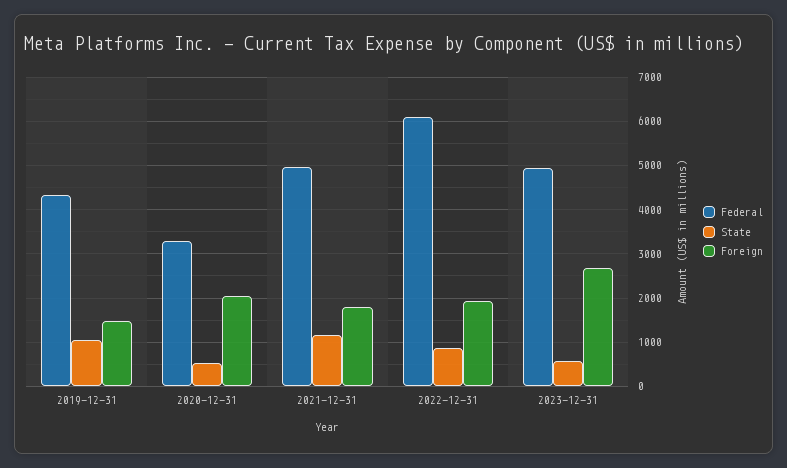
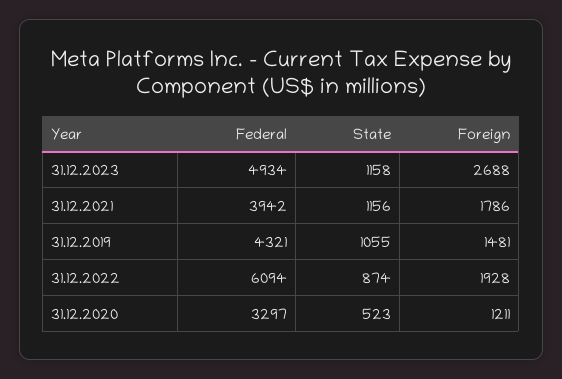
  {
    "Federal": {
      "2019-12-31": 4321,
      "2020-12-31": 3297,
-     "2021-12-31": 5000,
+     "2021-12-31": 3942,
      "2022-12-31": 6094,
      "2023-12-31": 4934
    },
    "State": {
      "2019-12-31": 1055,
      "2020-12-31": 523,
      "2021-12-31": 1156,
      "2022-12-31": 874,
-     "2023-12-31": 600
+     "2023-12-31": 1158
    },
    "Foreign": {
      "2019-12-31": 1481,
-     "2020-12-31": 2000,
+     "2020-12-31": 1211,
      "2021-12-31": 1786,
      "2022-12-31": 1928,
      "2023-12-31": 2688
    }
  }

